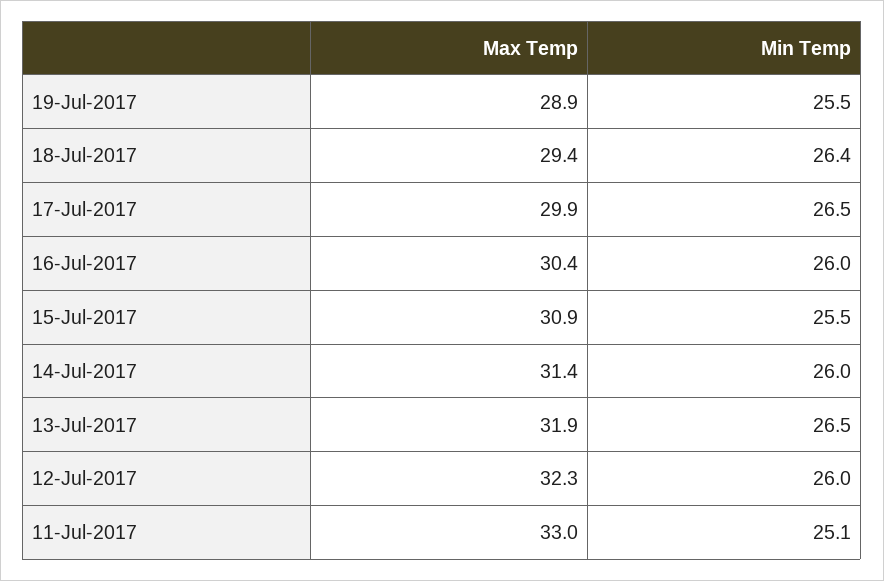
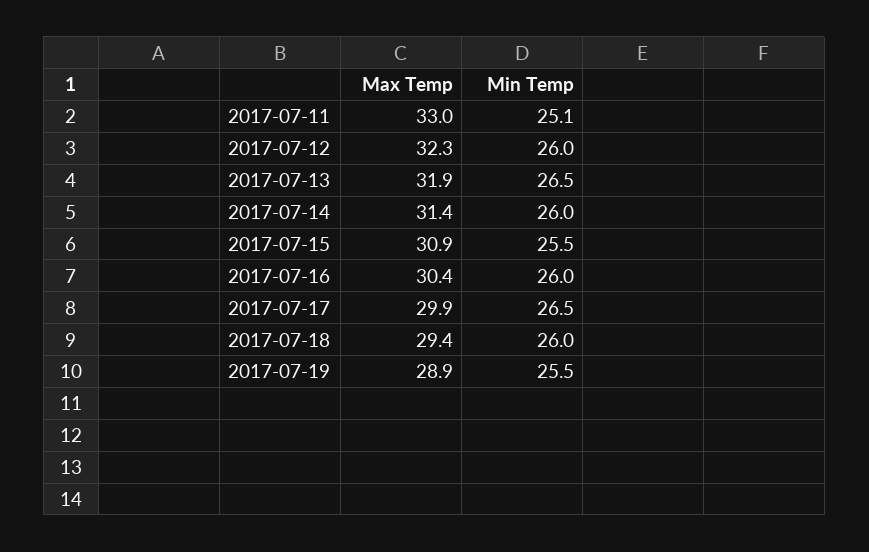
  {
    "Max Temp": {
      "19-Jul-2017": 28.9,
      "18-Jul-2017": 29.4,
      "17-Jul-2017": 29.9,
      "16-Jul-2017": 30.4,
      "15-Jul-2017": 30.9,
      "14-Jul-2017": 31.4,
      "13-Jul-2017": 31.9,
      "12-Jul-2017": 32.3,
      "11-Jul-2017": 33
    },
    "Min Temp": {
      "19-Jul-2017": 25.5,
-     "18-Jul-2017": 26.4,
+     "18-Jul-2017": 26,
      "17-Jul-2017": 26.5,
      "16-Jul-2017": 26,
      "15-Jul-2017": 25.5,
      "14-Jul-2017": 26,
      "13-Jul-2017": 26.5,
      "12-Jul-2017": 26,
      "11-Jul-2017": 25.1
    }
  }

